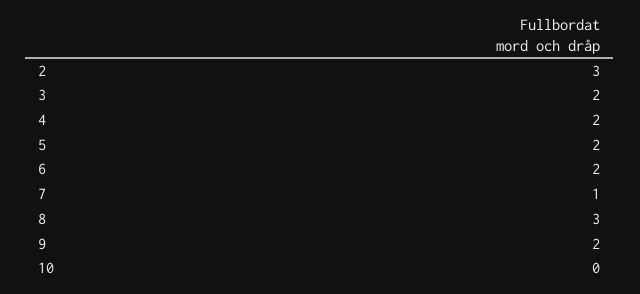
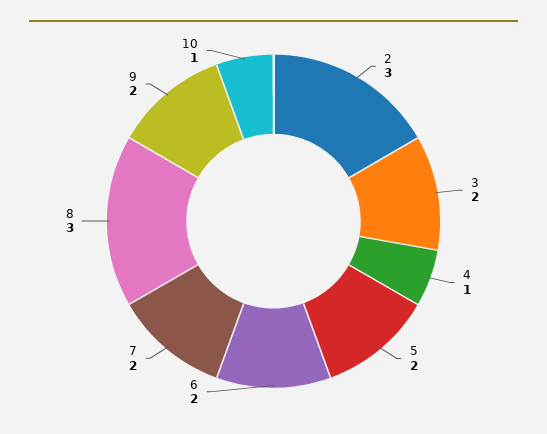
  {
    "2": 3,
    "3": 2,
-   "4": 2,
+   "4": 1,
    "5": 2,
    "6": 2,
-   "7": 1,
+   "7": 2,
    "8": 3,
    "9": 2,
-   "10": 0
+   "10": 1
  }

